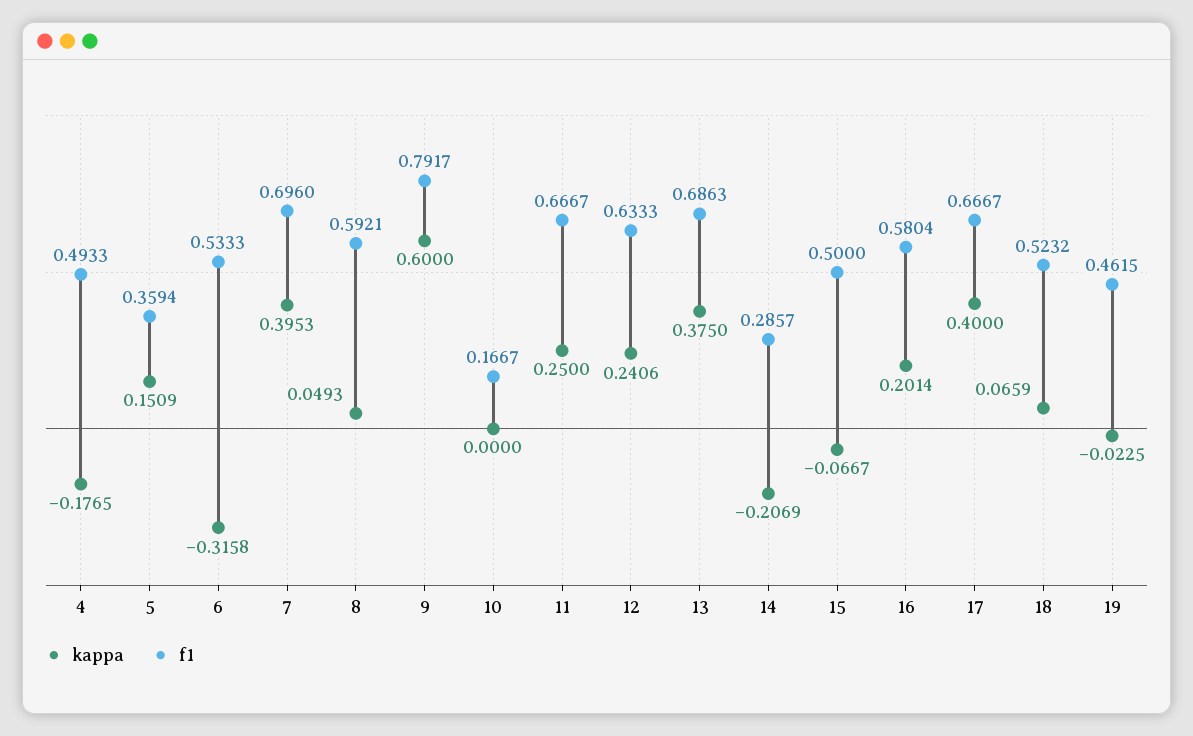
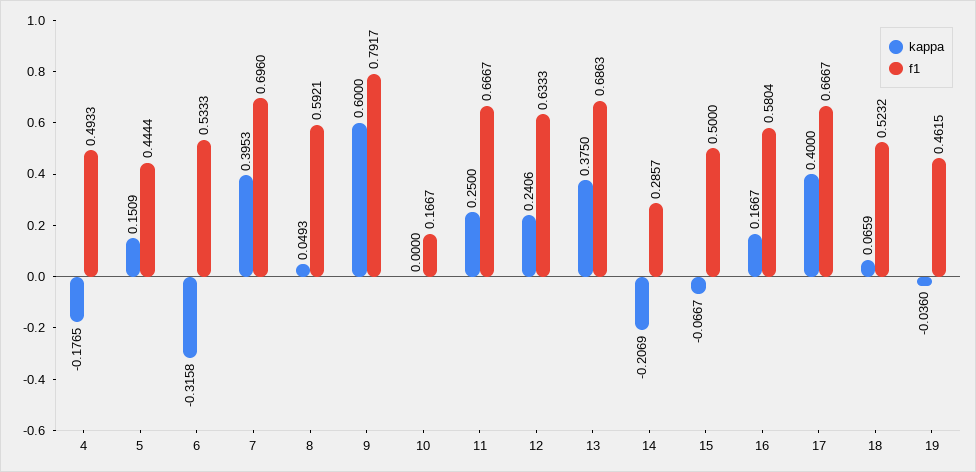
  {
    "kappa": {
      "4": -0.1765,
      "5": 0.1509,
      "6": -0.3158,
      "7": 0.3953,
      "8": 0.0493,
      "9": 0.6,
      "10": 0,
      "11": 0.25,
      "12": 0.2406,
      "13": 0.375,
      "14": -0.2069,
      "15": -0.0667,
-     "16": 0.2014,
+     "16": 0.1667,
      "17": 0.4,
      "18": 0.0659,
-     "19": -0.0225
+     "19": -0.036
    },
    "f1": {
      "4": 0.4933,
-     "5": 0.3594,
+     "5": 0.4444,
      "6": 0.5333,
      "7": 0.696,
      "8": 0.5921,
      "9": 0.7917,
      "10": 0.1667,
      "11": 0.6667,
      "12": 0.6333,
      "13": 0.6863,
      "14": 0.2857,
      "15": 0.5,
      "16": 0.5804,
      "17": 0.6667,
      "18": 0.5232,
      "19": 0.4615
    }
  }

